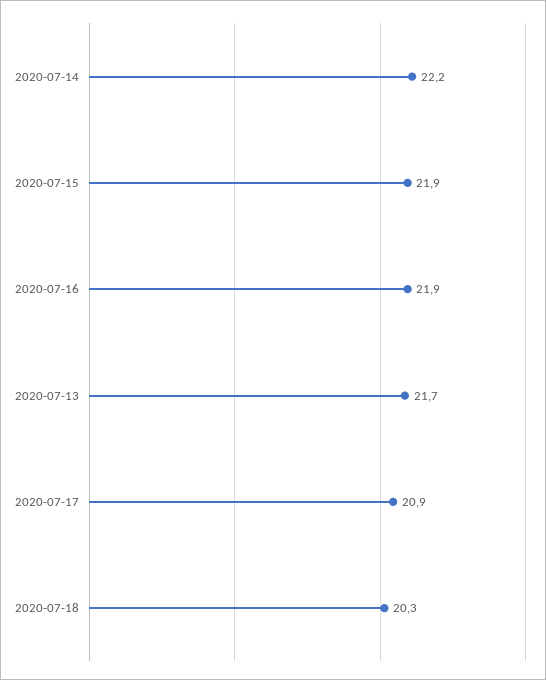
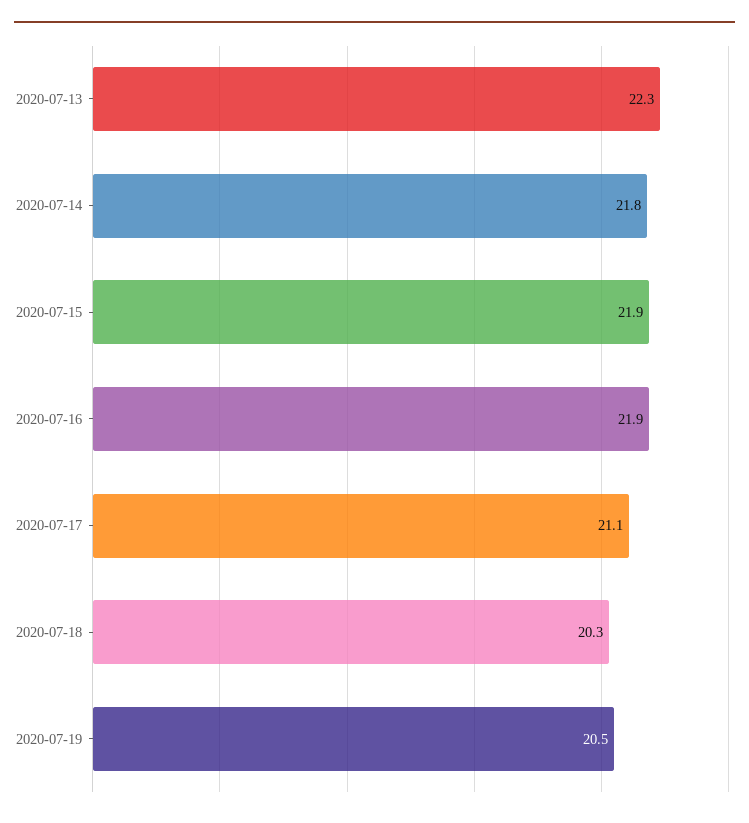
  {
-   "2020-07-14": 22.2,
+   "2020-07-14": 21.8,
    "2020-07-15": 21.9,
    "2020-07-16": 21.9,
-   "2020-07-13": 21.7,
+   "2020-07-13": 22.3,
-   "2020-07-17": 20.9,
+   "2020-07-17": 21.1,
-   "2020-07-18": 20.3
+   "2020-07-18": 20.3,
+   "2020-07-19": 20.5
  }

